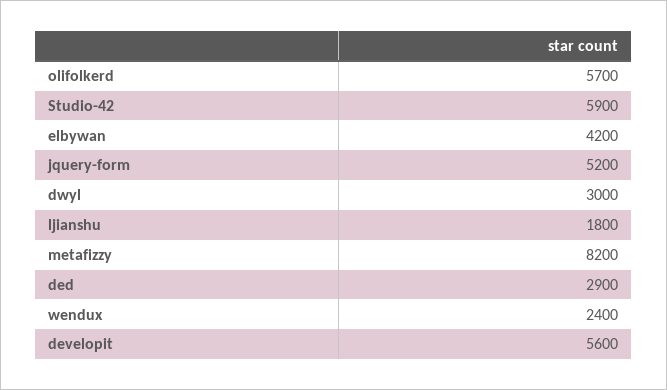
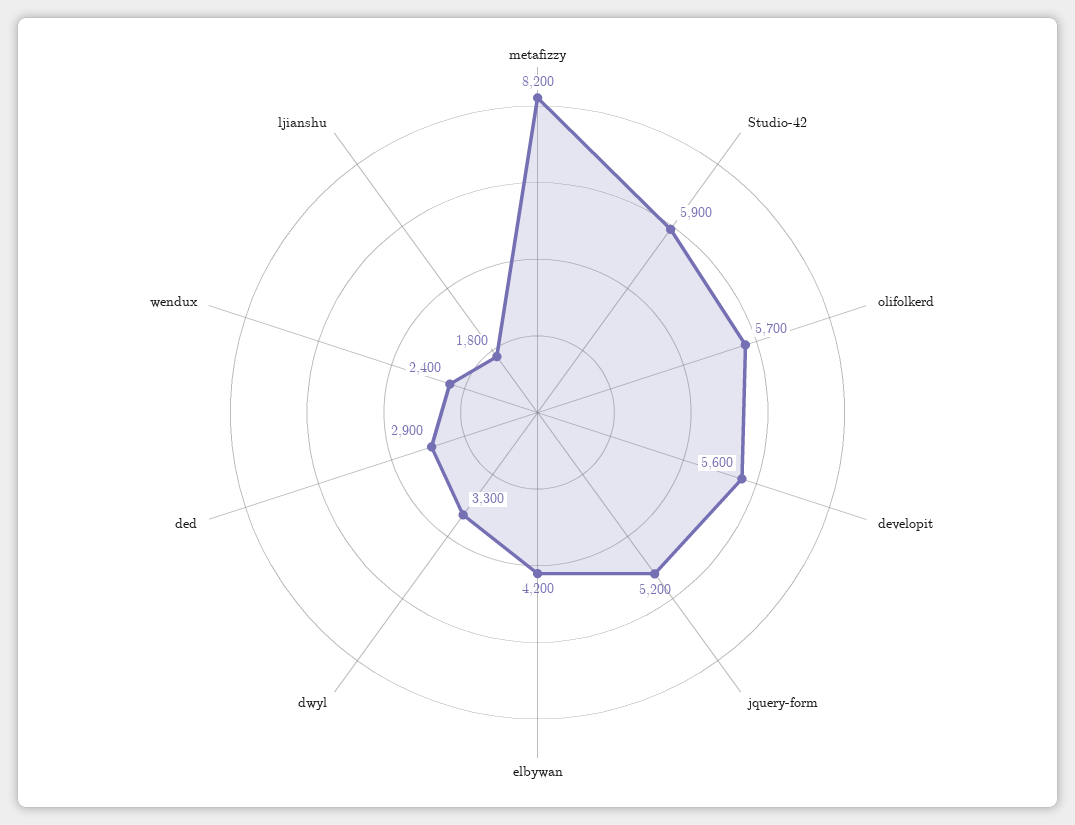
  {
    "olifolkerd": 5700,
    "Studio-42": 5900,
    "elbywan": 4200,
    "jquery-form": 5200,
-   "dwyl": 3000,
+   "dwyl": 3300,
    "ljianshu": 1800,
    "metafizzy": 8200,
    "ded": 2900,
    "wendux": 2400,
    "developit": 5600
  }

